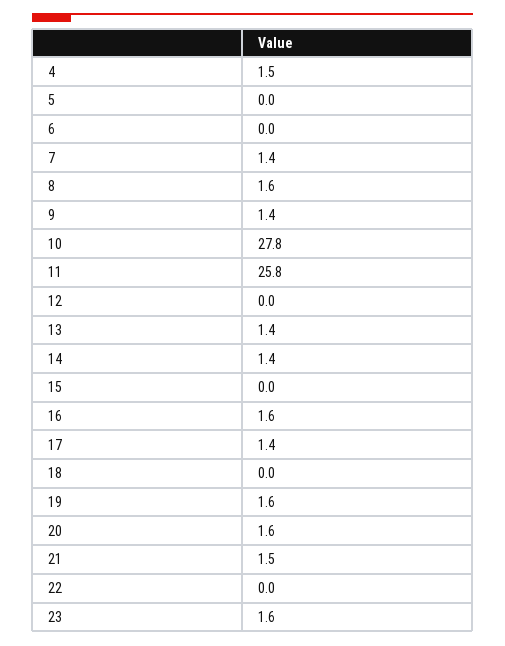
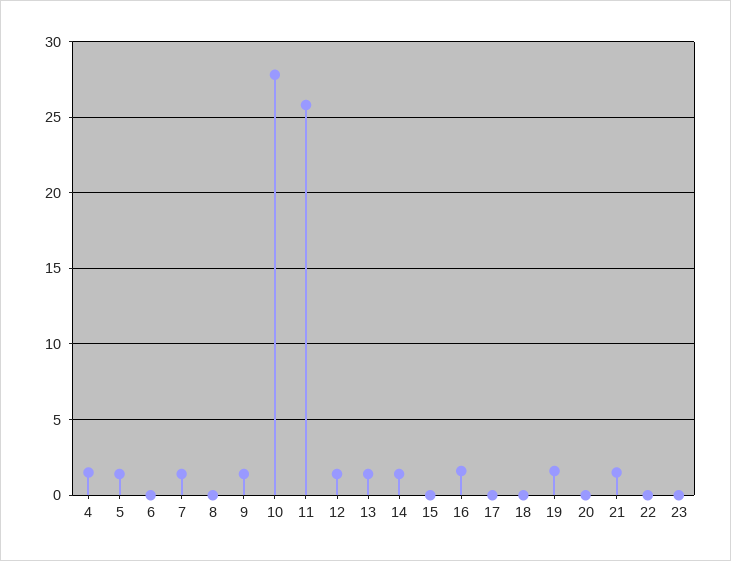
  {
    "4": 1.5,
-   "5": 0,
+   "5": 1.5,
    "6": 0,
    "7": 1.4,
-   "8": 1.6,
+   "8": 0,
    "9": 1.4,
    "10": 27.8,
    "11": 25.8,
-   "12": 0,
+   "12": 1.5,
    "13": 1.4,
    "14": 1.4,
    "15": 0,
    "16": 1.6,
-   "17": 1.4,
+   "17": 0,
    "18": 0,
    "19": 1.6,
-   "20": 1.6,
+   "20": 0,
    "21": 1.5,
    "22": 0,
-   "23": 1.6
+   "23": 0
  }

